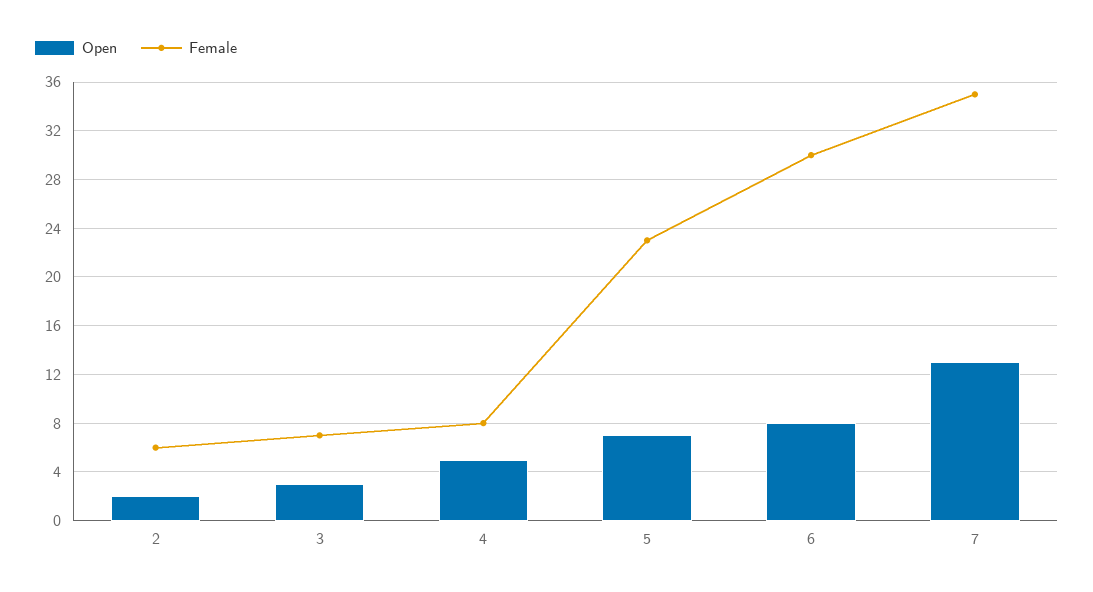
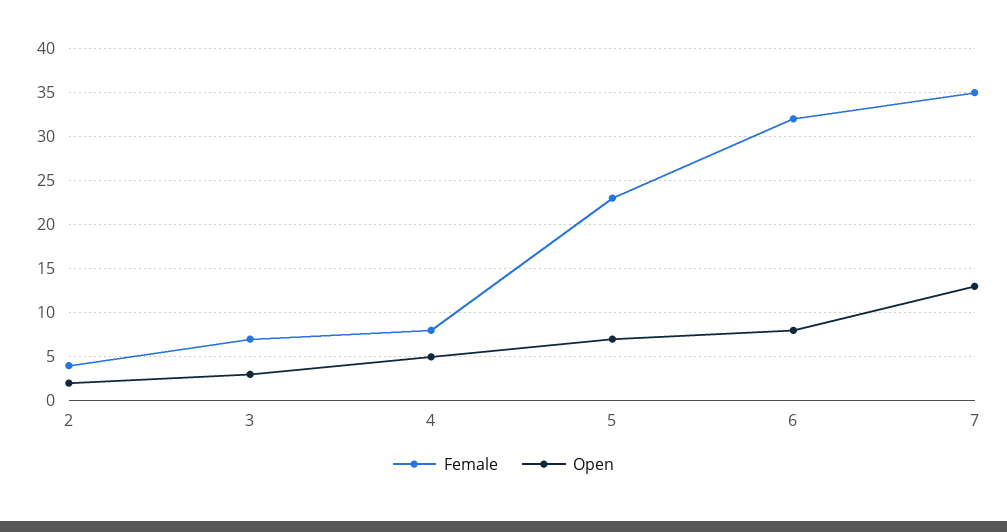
  {
    "Open": {
      "2": 2,
      "3": 3,
      "4": 5,
      "5": 7,
      "6": 8,
      "7": 13
    },
    "Female": {
-     "2": 6,
+     "2": 4,
      "3": 7,
      "4": 8,
      "5": 23,
-     "6": 30,
+     "6": 32,
      "7": 35
    }
  }

